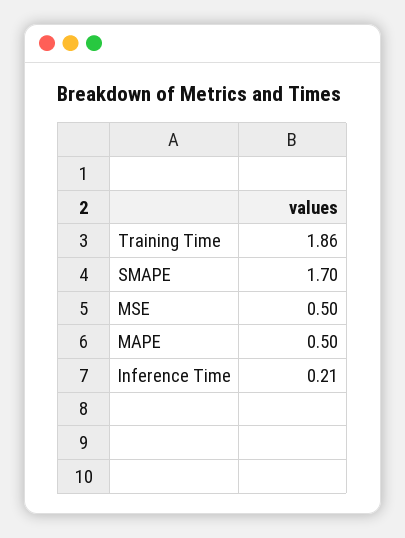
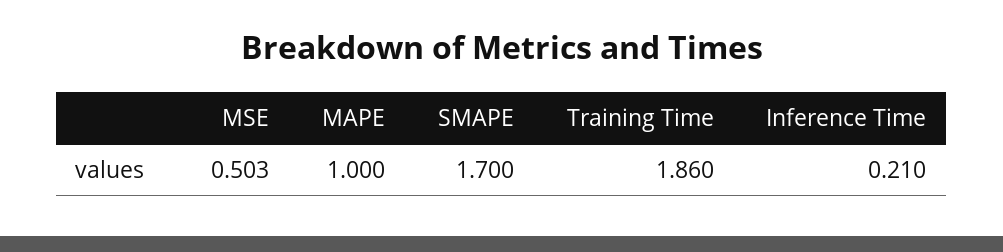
  {
    "Training Time": 1.86,
    "SMAPE": 1.7,
    "MSE": 0.503,
-   "MAPE": 0.5,
+   "MAPE": 1,
    "Inference Time": 0.21
  }

